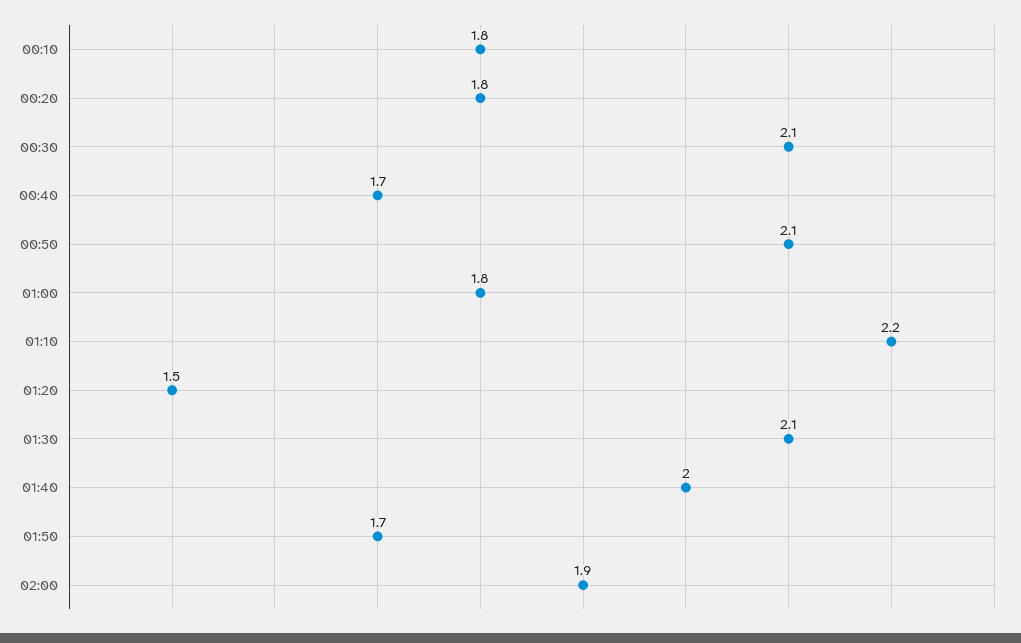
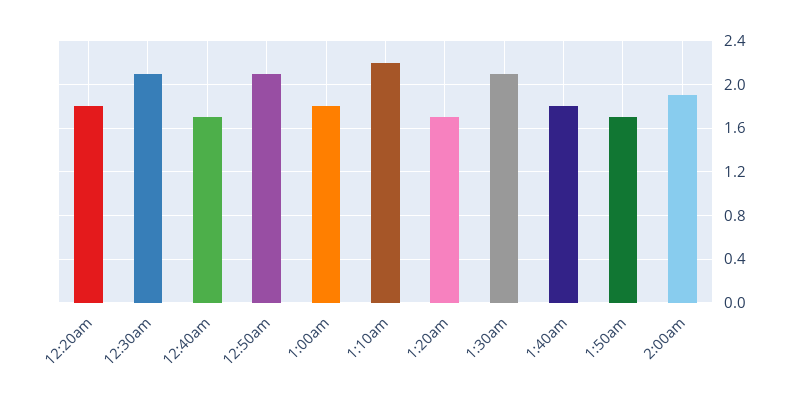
  {
-   "00:10": 1.8,
    "00:20": 1.8,
    "00:30": 2.1,
    "00:40": 1.7,
    "00:50": 2.1,
    "01:00": 1.8,
    "01:10": 2.2,
-   "01:20": 1.5,
+   "01:20": 1.7,
    "01:30": 2.1,
-   "01:40": 2,
+   "01:40": 1.8,
    "01:50": 1.7,
    "02:00": 1.9
  }

